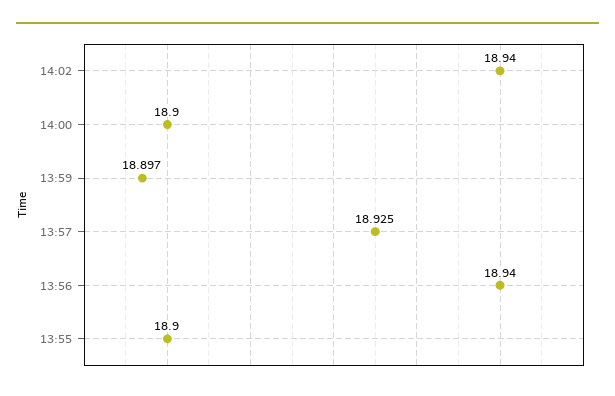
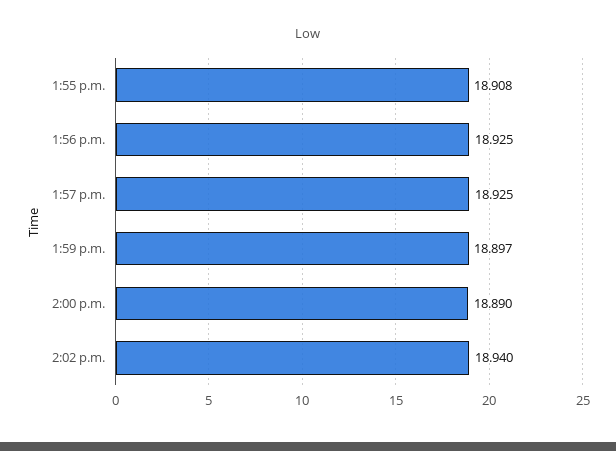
  {
    "14:02": 18.94,
-   "14:00": 18.9,
+   "14:00": 18.89,
    "13:59": 18.897,
    "13:57": 18.925,
-   "13:56": 18.94,
+   "13:56": 18.925,
-   "13:55": 18.9
+   "13:55": 18.908
  }

